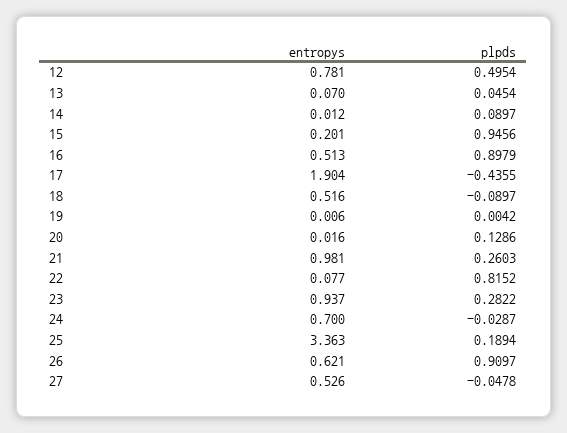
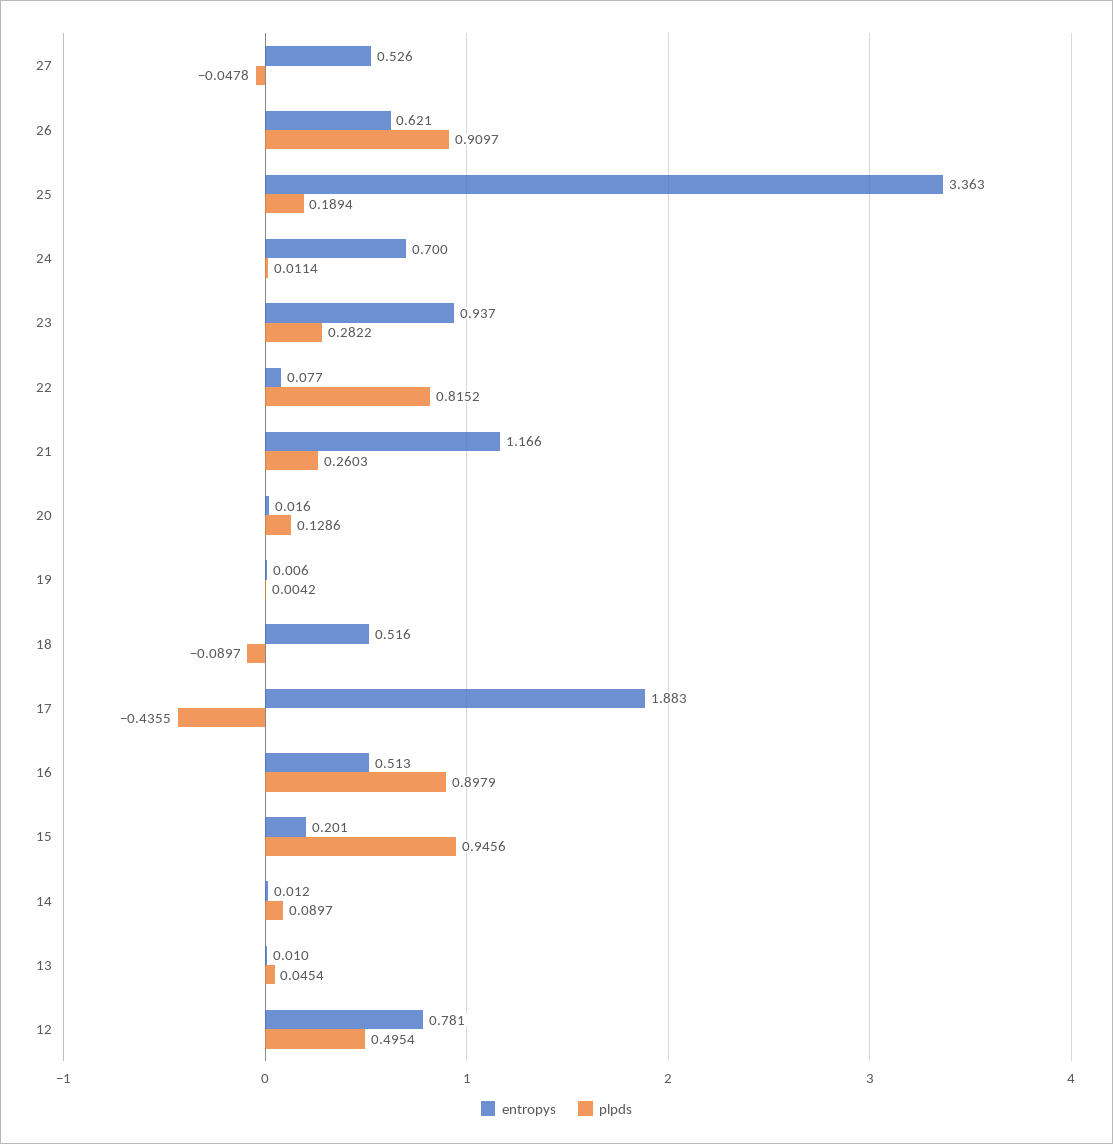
  {
    "entropys": {
      "12": 0.781,
-     "13": 0.07,
+     "13": 0.01,
      "14": 0.012,
      "15": 0.201,
      "16": 0.513,
-     "17": 1.904,
+     "17": 1.883,
      "18": 0.516,
      "19": 0.006,
      "20": 0.016,
-     "21": 0.981,
+     "21": 1.166,
      "22": 0.077,
      "23": 0.937,
      "24": 0.7,
      "25": 3.363,
      "26": 0.621,
      "27": 0.526
    },
    "plpds": {
      "12": 0.4954,
      "13": 0.0454,
      "14": 0.0897,
      "15": 0.9456,
      "16": 0.8979,
      "17": -0.4355,
      "18": -0.0897,
      "19": 0.0042,
      "20": 0.1286,
      "21": 0.2603,
      "22": 0.8152,
      "23": 0.2822,
-     "24": -0.0287,
+     "24": 0.0114,
      "25": 0.1894,
      "26": 0.9097,
      "27": -0.0478
    }
  }

